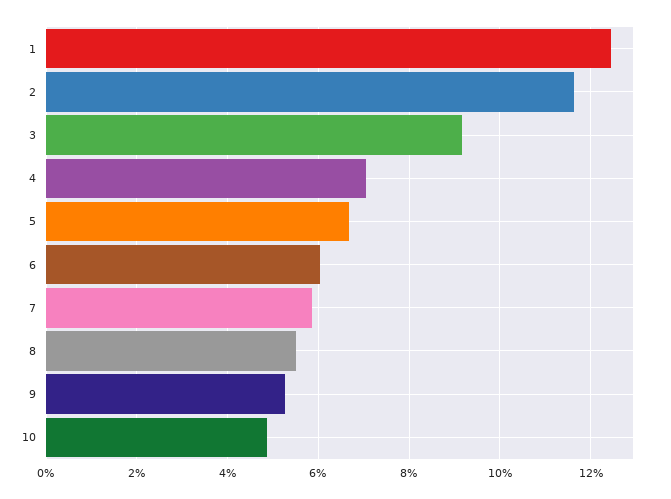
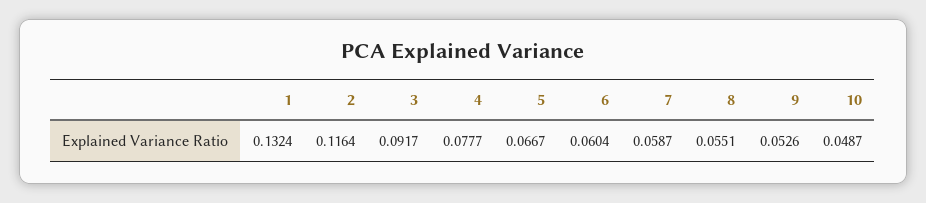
  {
-   "1": 0.124,
+   "1": 0.1324,
    "2": 0.1164,
    "3": 0.0917,
-   "4": 0.07,
+   "4": 0.0777,
    "5": 0.0667,
    "6": 0.0604,
    "7": 0.0587,
    "8": 0.0551,
    "9": 0.0526,
    "10": 0.0487
  }

